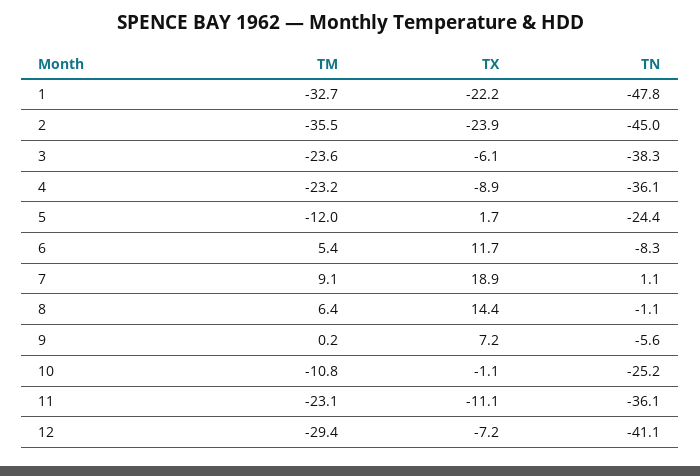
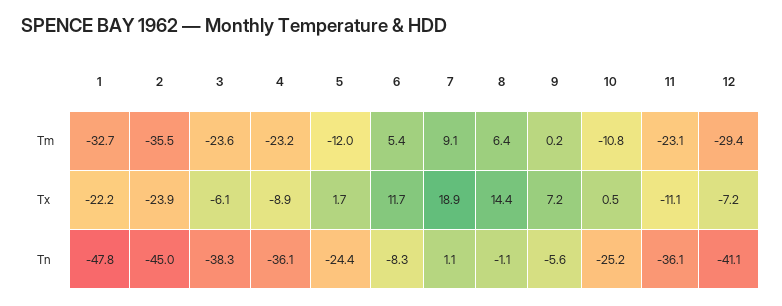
  {
    "TM": {
      "1": -32.7,
      "2": -35.5,
      "3": -23.6,
      "4": -23.2,
      "5": -12,
      "6": 5.4,
      "7": 9.1,
      "8": 6.4,
      "9": 0.2,
      "10": -10.8,
      "11": -23.1,
      "12": -29.4
    },
    "TX": {
      "1": -22.2,
      "2": -23.9,
      "3": -6.1,
      "4": -8.9,
      "5": 1.7,
      "6": 11.7,
      "7": 18.9,
      "8": 14.4,
      "9": 7.2,
-     "10": -1.1,
+     "10": 0.5,
      "11": -11.1,
      "12": -7.2
    },
    "TN": {
      "1": -47.8,
      "2": -45,
      "3": -38.3,
      "4": -36.1,
      "5": -24.4,
      "6": -8.3,
      "7": 1.1,
      "8": -1.1,
      "9": -5.6,
      "10": -25.2,
      "11": -36.1,
      "12": -41.1
    }
  }

